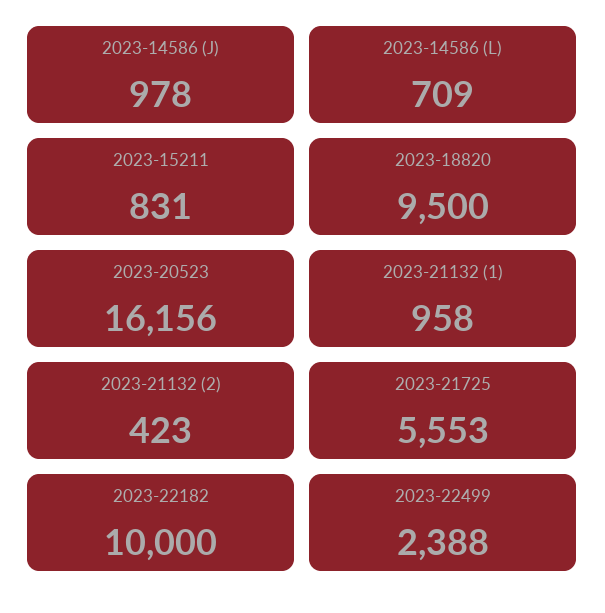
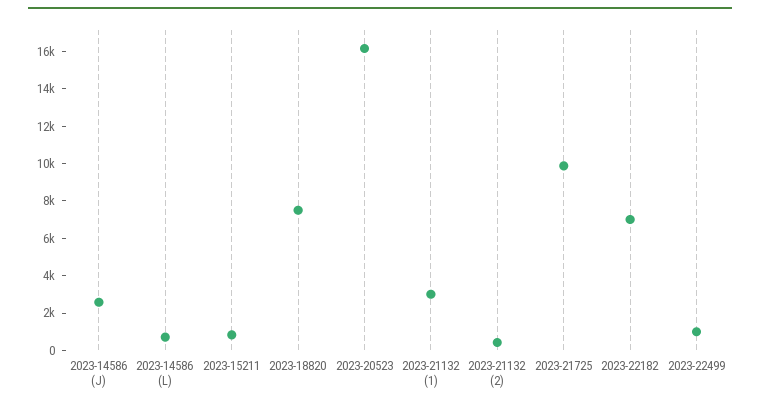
  {
-   "2023-14586 (J)": 978,
+   "2023-14586 (J)": 2500,
    "2023-14586 (L)": 709,
    "2023-15211": 831,
-   "2023-18820": 9500,
+   "2023-18820": 7500,
    "2023-20523": 16156,
-   "2023-21132 (1)": 958,
+   "2023-21132 (1)": 3000,
    "2023-21132 (2)": 423,
-   "2023-21725": 5553,
+   "2023-21725": 10000,
-   "2023-22182": 10000,
+   "2023-22182": 7000,
-   "2023-22499": 2388
+   "2023-22499": 1000
  }

